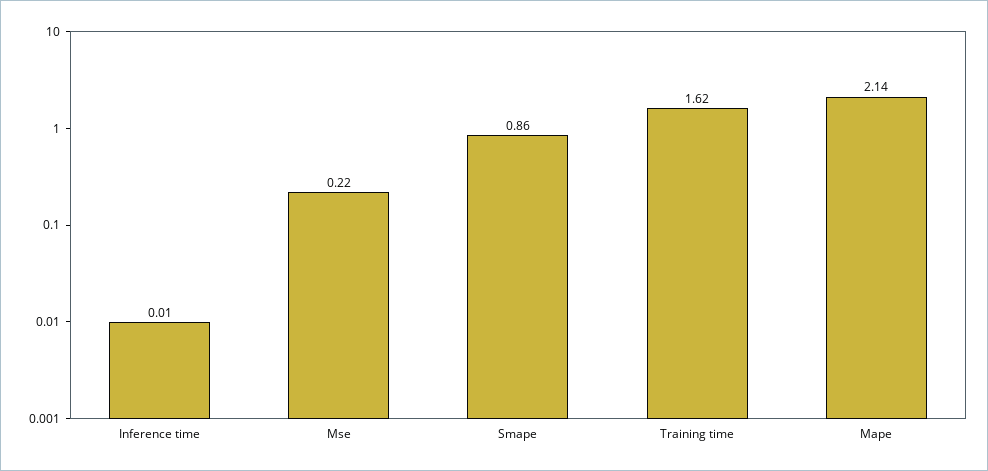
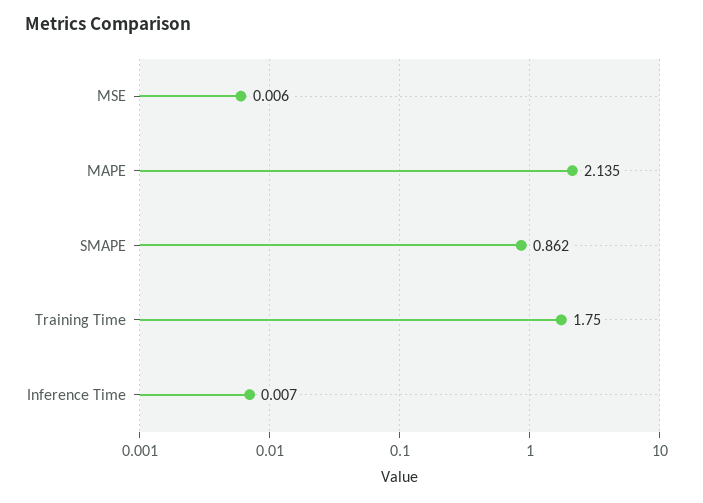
  {
    "Inference time": 0.007,
-   "Mse": 0.22,
+   "Mse": 0.006,
    "Smape": 0.862,
-   "Training time": 1.62,
+   "Training time": 1.75,
    "Mape": 2.135
  }

